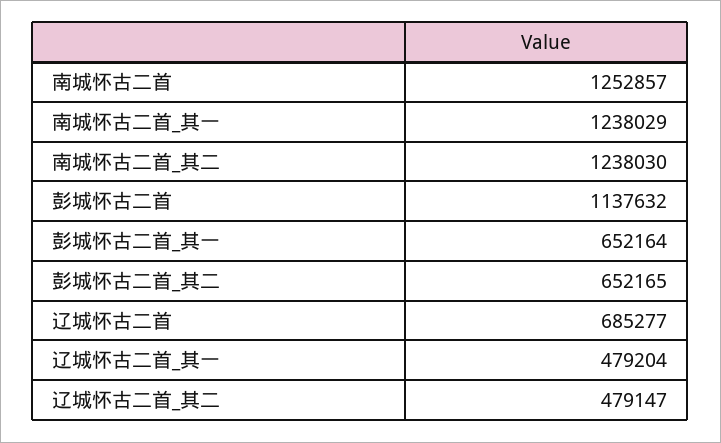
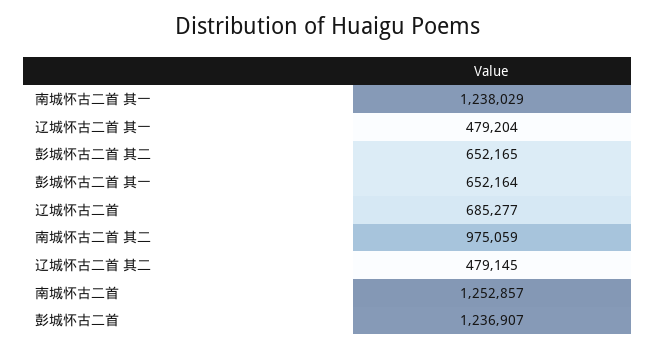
  {
    "南城怀古二首": 1252857,
    "南城怀古二首_其一": 1238029,
-   "南城怀古二首_其二": 1238030,
+   "南城怀古二首_其二": 975059,
-   "彭城怀古二首": 1137632,
+   "彭城怀古二首": 1236907,
    "彭城怀古二首_其一": 652164,
    "彭城怀古二首_其二": 652165,
    "辽城怀古二首": 685277,
    "辽城怀古二首_其一": 479204,
-   "辽城怀古二首_其二": 479147
+   "辽城怀古二首_其二": 479145
  }

